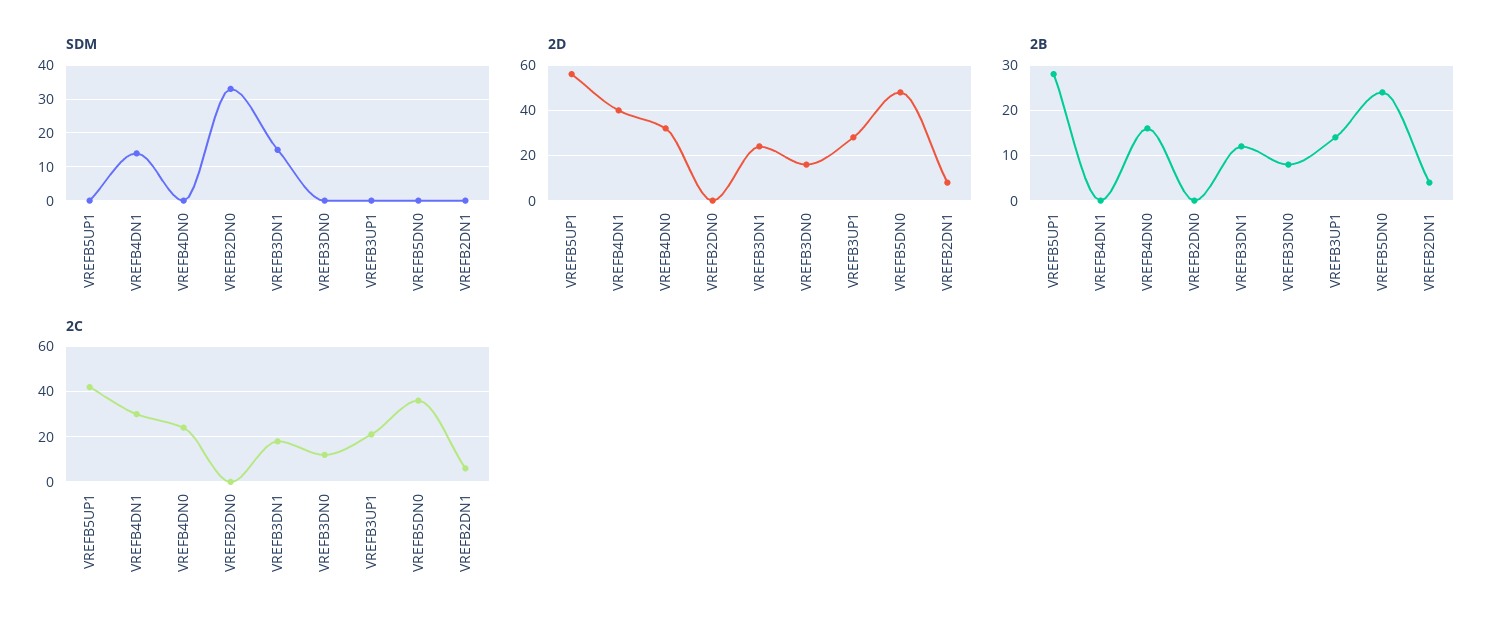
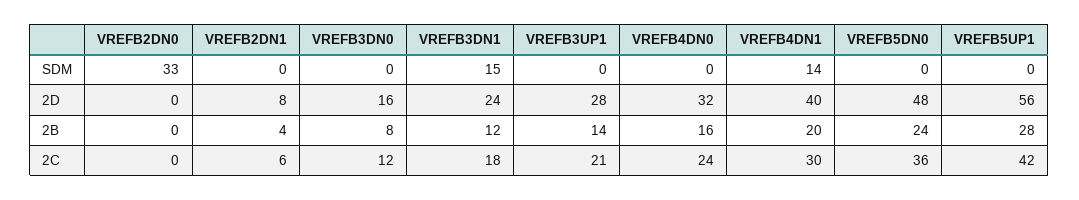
  {
    "SDM": {
      "VREFB5UP1": 0,
      "VREFB4DN1": 14,
      "VREFB4DN0": 0,
      "VREFB2DN0": 33,
      "VREFB3DN1": 15,
      "VREFB3DN0": 0,
      "VREFB3UP1": 0,
      "VREFB5DN0": 0,
      "VREFB2DN1": 0
    },
    "2D": {
      "VREFB5UP1": 56,
      "VREFB4DN1": 40,
      "VREFB4DN0": 32,
      "VREFB2DN0": 0,
      "VREFB3DN1": 24,
      "VREFB3DN0": 16,
      "VREFB3UP1": 28,
      "VREFB5DN0": 48,
      "VREFB2DN1": 8
    },
    "2B": {
      "VREFB5UP1": 28,
-     "VREFB4DN1": 0,
+     "VREFB4DN1": 20,
      "VREFB4DN0": 16,
      "VREFB2DN0": 0,
      "VREFB3DN1": 12,
      "VREFB3DN0": 8,
      "VREFB3UP1": 14,
      "VREFB5DN0": 24,
      "VREFB2DN1": 4
    },
    "2C": {
      "VREFB5UP1": 42,
      "VREFB4DN1": 30,
      "VREFB4DN0": 24,
      "VREFB2DN0": 0,
      "VREFB3DN1": 18,
      "VREFB3DN0": 12,
      "VREFB3UP1": 21,
      "VREFB5DN0": 36,
      "VREFB2DN1": 6
    }
  }

